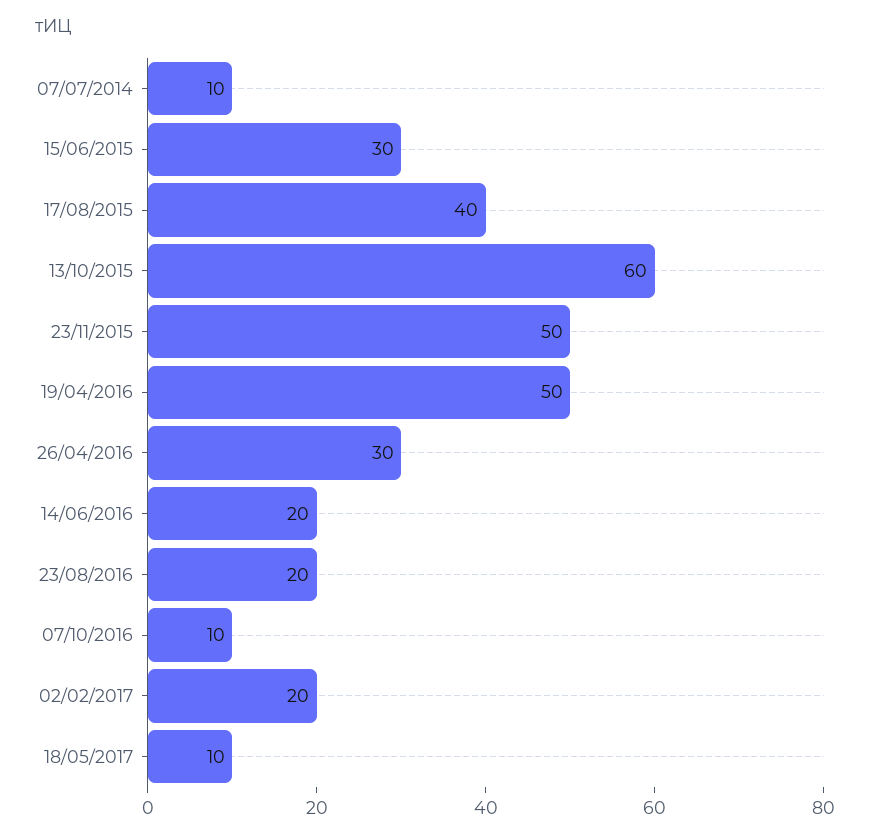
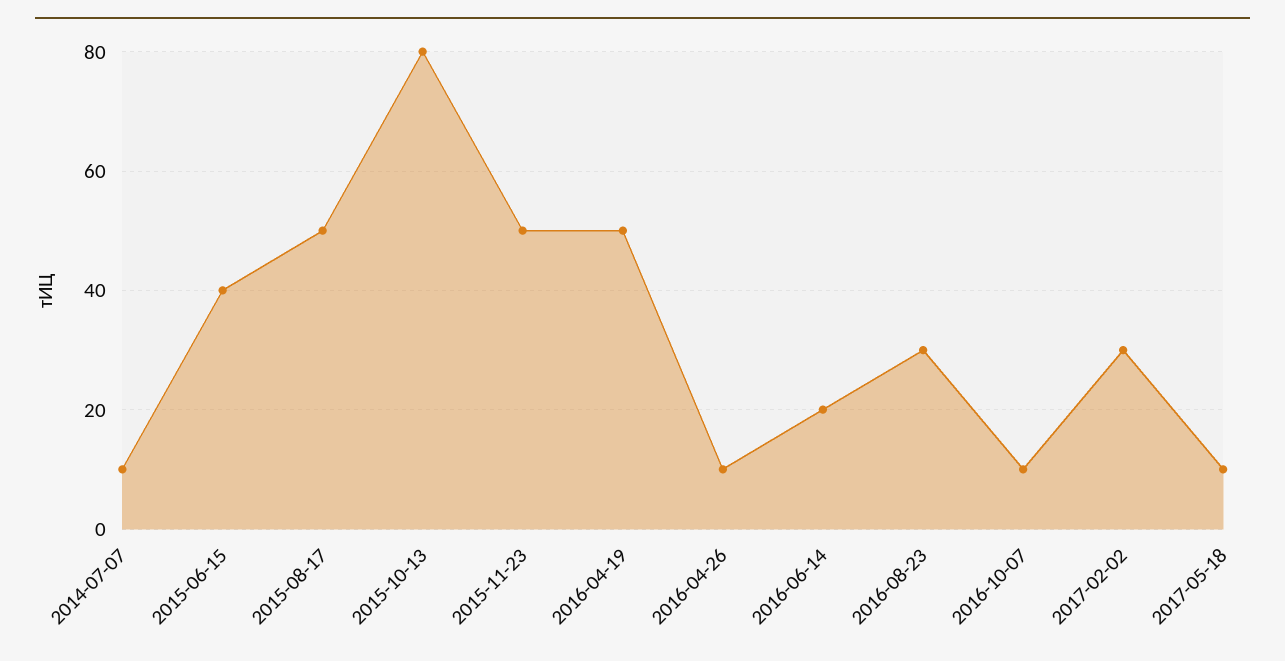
  {
    "07/07/2014": 10,
-   "15/06/2015": 30,
+   "15/06/2015": 40,
-   "17/08/2015": 40,
+   "17/08/2015": 50,
-   "13/10/2015": 60,
+   "13/10/2015": 80,
    "23/11/2015": 50,
    "19/04/2016": 50,
-   "26/04/2016": 30,
+   "26/04/2016": 10,
    "14/06/2016": 20,
-   "23/08/2016": 20,
+   "23/08/2016": 30,
    "07/10/2016": 10,
-   "02/02/2017": 20,
+   "02/02/2017": 30,
    "18/05/2017": 10
  }

